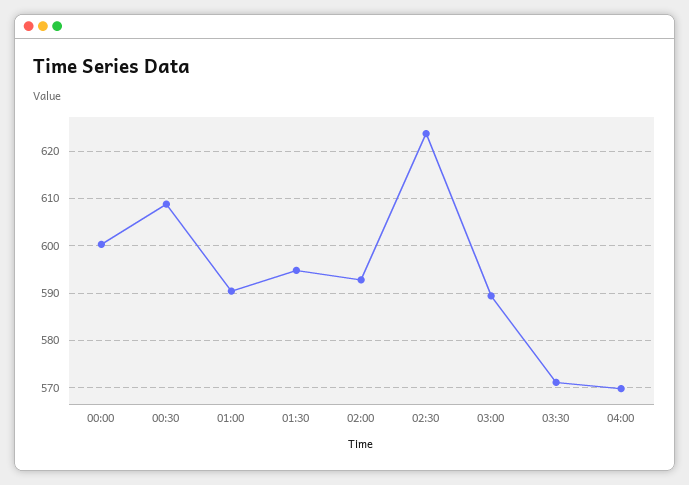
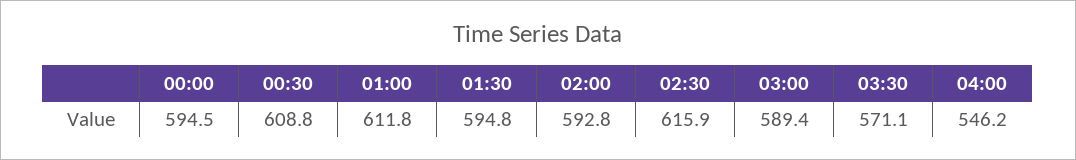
  {
-   "00:00": 600,
+   "00:00": 594.5,
    "00:30": 608.8,
-   "01:00": 590,
+   "01:00": 611.8,
    "01:30": 594.8,
    "02:00": 592.8,
-   "02:30": 624,
+   "02:30": 615.9,
    "03:00": 589.4,
    "03:30": 571.1,
-   "04:00": 570
+   "04:00": 546.2
  }

